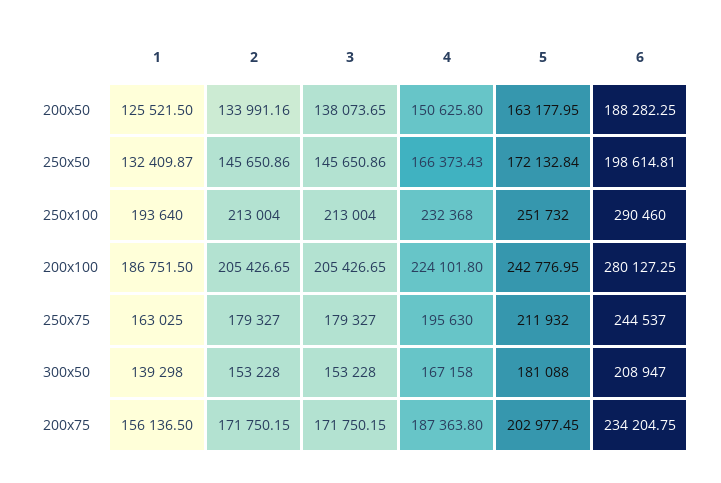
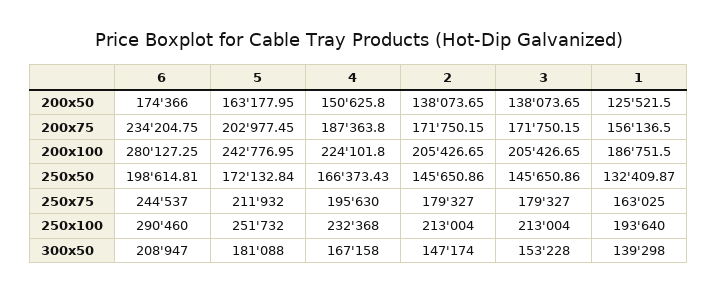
  {
    "1": {
      "200x50": 125521.5,
      "250x50": 132409.87,
      "250x100": 193640,
      "200x100": 186751.5,
      "250x75": 163025,
      "300x50": 139298,
      "200x75": 156136.5
    },
    "2": {
-     "200x50": 133991.16,
+     "200x50": 138073.65,
      "250x50": 145650.86,
      "250x100": 213004,
      "200x100": 205426.65,
      "250x75": 179327,
-     "300x50": 153228,
+     "300x50": 147174,
      "200x75": 171750.15
    },
    "3": {
      "200x50": 138073.65,
      "250x50": 145650.86,
      "250x100": 213004,
      "200x100": 205426.65,
      "250x75": 179327,
      "300x50": 153228,
      "200x75": 171750.15
    },
    "4": {
      "200x50": 150625.8,
      "250x50": 166373.43,
      "250x100": 232368,
      "200x100": 224101.8,
      "250x75": 195630,
      "300x50": 167158,
      "200x75": 187363.8
    },
    "5": {
      "200x50": 163177.95,
      "250x50": 172132.84,
      "250x100": 251732,
      "200x100": 242776.95,
      "250x75": 211932,
      "300x50": 181088,
      "200x75": 202977.45
    },
    "6": {
-     "200x50": 188282.25,
+     "200x50": 174366,
      "250x50": 198614.81,
      "250x100": 290460,
      "200x100": 280127.25,
      "250x75": 244537,
      "300x50": 208947,
      "200x75": 234204.75
    }
  }

